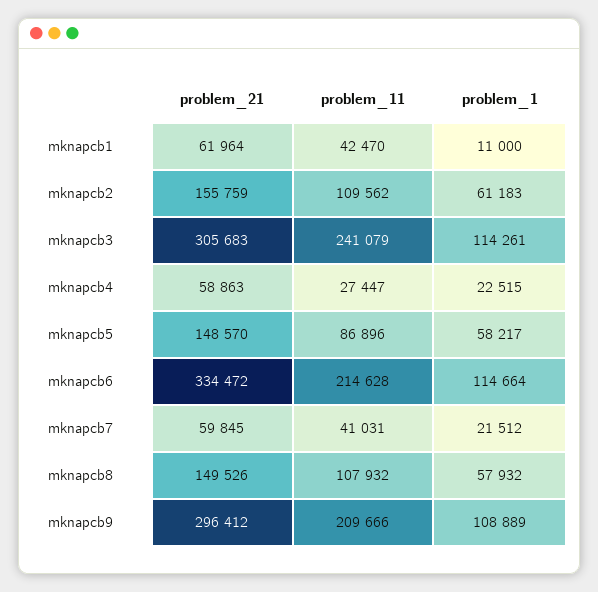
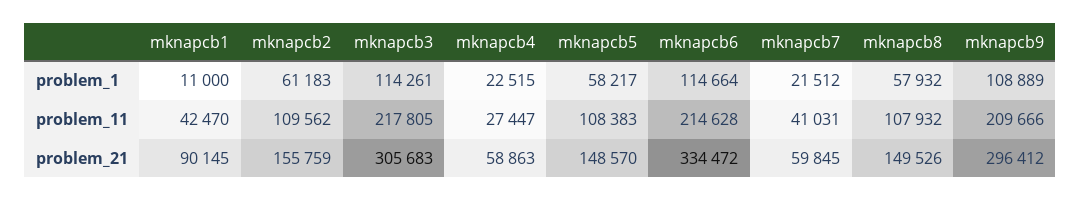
  {
    "problem_21": {
-     "mknapcb1": 61964,
+     "mknapcb1": 90145,
      "mknapcb2": 155759,
      "mknapcb3": 305683,
      "mknapcb4": 58863,
      "mknapcb5": 148570,
      "mknapcb6": 334472,
      "mknapcb7": 59845,
      "mknapcb8": 149526,
      "mknapcb9": 296412
    },
    "problem_11": {
      "mknapcb1": 42470,
      "mknapcb2": 109562,
-     "mknapcb3": 241079,
+     "mknapcb3": 217805,
      "mknapcb4": 27447,
-     "mknapcb5": 86896,
+     "mknapcb5": 108383,
      "mknapcb6": 214628,
      "mknapcb7": 41031,
      "mknapcb8": 107932,
      "mknapcb9": 209666
    },
    "problem_1": {
      "mknapcb1": 11000,
      "mknapcb2": 61183,
      "mknapcb3": 114261,
      "mknapcb4": 22515,
      "mknapcb5": 58217,
      "mknapcb6": 114664,
      "mknapcb7": 21512,
      "mknapcb8": 57932,
      "mknapcb9": 108889
    }
  }

